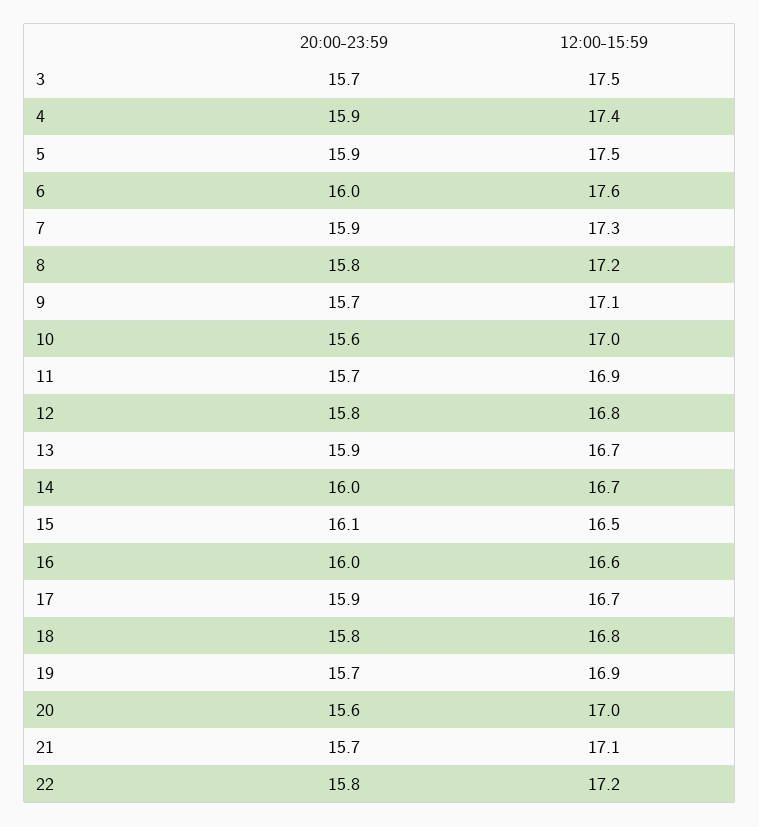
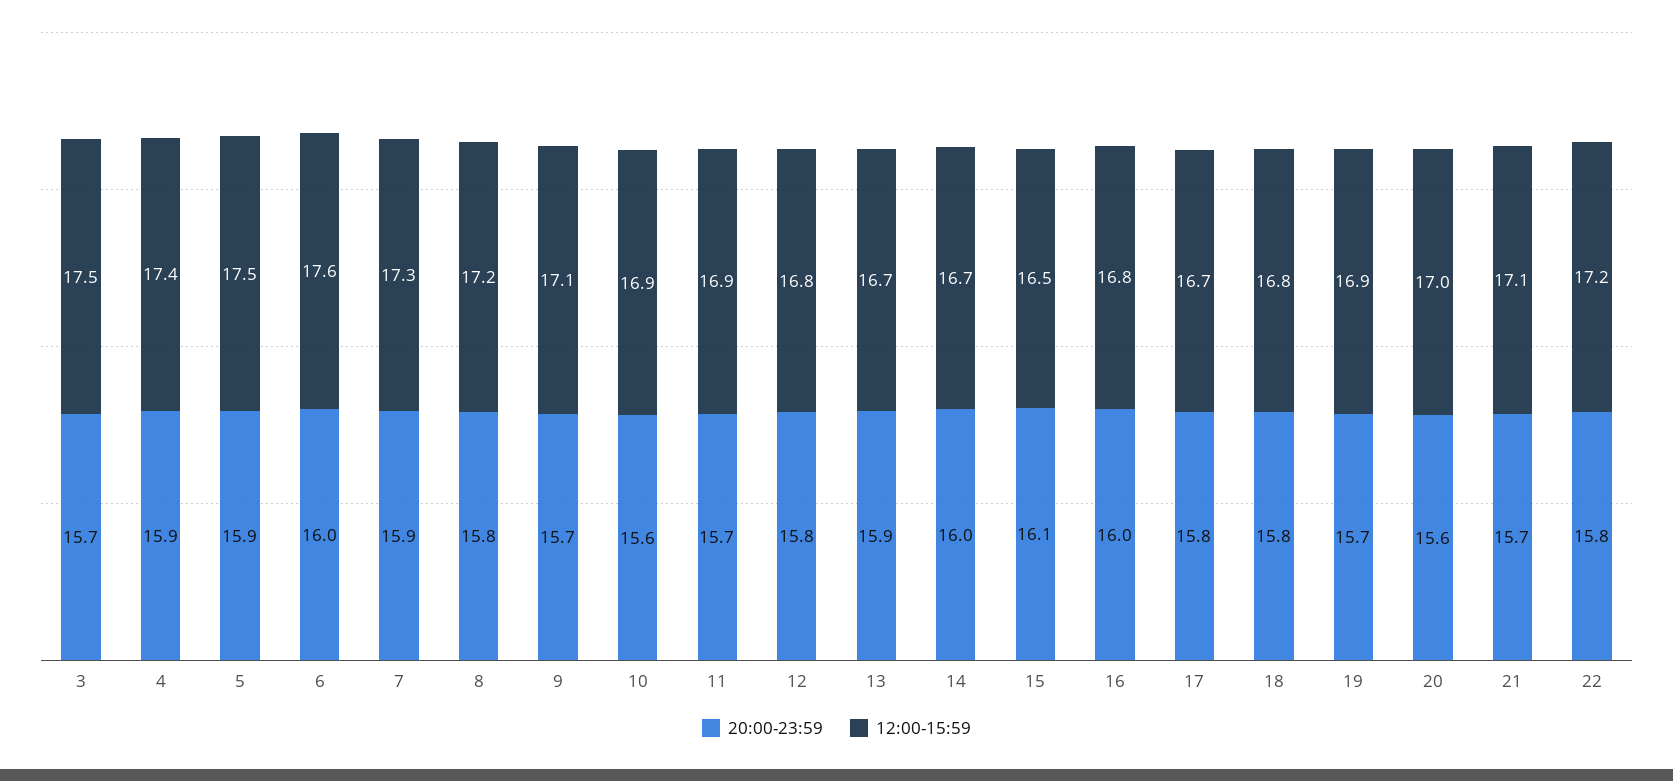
  {
    "20:00-23:59": {
      "3": 15.7,
      "4": 15.9,
      "5": 15.9,
      "6": 16,
      "7": 15.9,
      "8": 15.8,
      "9": 15.7,
      "10": 15.6,
      "11": 15.7,
      "12": 15.8,
      "13": 15.9,
      "14": 16,
      "15": 16.1,
      "16": 16,
-     "17": 15.9,
+     "17": 15.8,
      "18": 15.8,
      "19": 15.7,
      "20": 15.6,
      "21": 15.7,
      "22": 15.8
    },
    "12:00-15:59": {
      "3": 17.5,
      "4": 17.4,
      "5": 17.5,
      "6": 17.6,
      "7": 17.3,
      "8": 17.2,
      "9": 17.1,
-     "10": 17,
+     "10": 16.9,
      "11": 16.9,
      "12": 16.8,
      "13": 16.7,
      "14": 16.7,
      "15": 16.5,
-     "16": 16.6,
+     "16": 16.8,
      "17": 16.7,
      "18": 16.8,
      "19": 16.9,
      "20": 17,
      "21": 17.1,
      "22": 17.2
    }
  }

